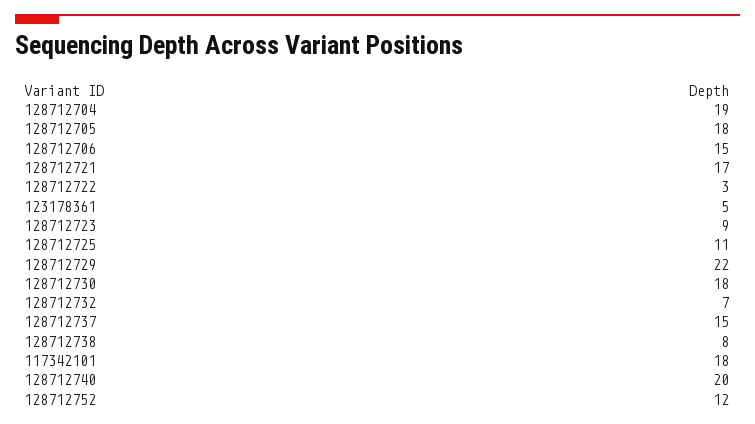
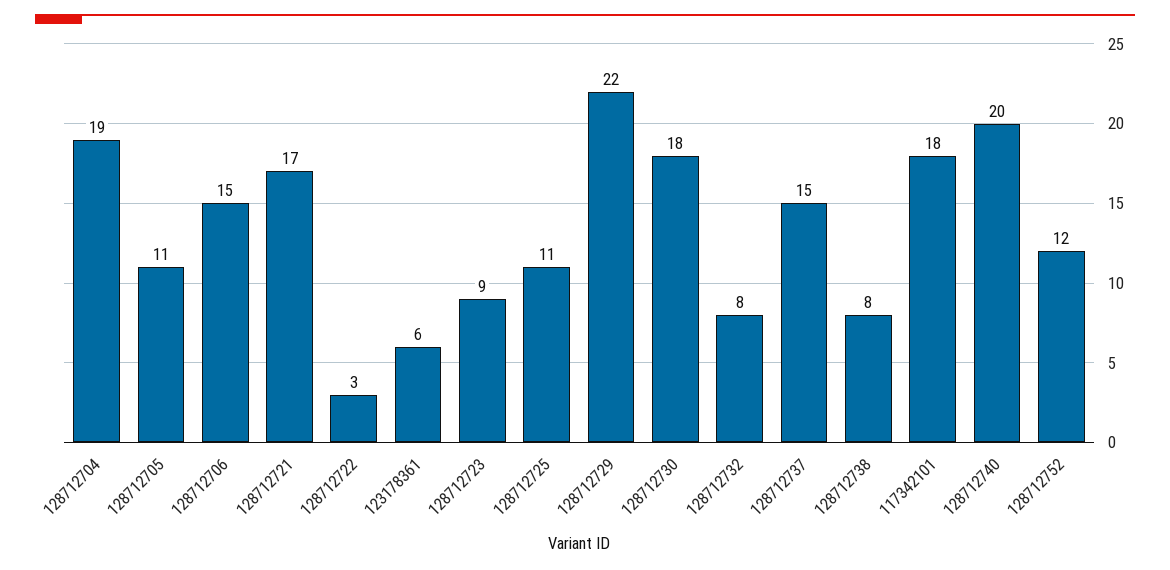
  {
    "128712704": 19,
-   "128712705": 18,
+   "128712705": 11,
    "128712706": 15,
    "128712721": 17,
    "128712722": 3,
-   "123178361": 5,
+   "123178361": 6,
    "128712723": 9,
    "128712725": 11,
    "128712729": 22,
    "128712730": 18,
-   "128712732": 7,
+   "128712732": 8,
    "128712737": 15,
    "128712738": 8,
    "117342101": 18,
    "128712740": 20,
    "128712752": 12
  }

